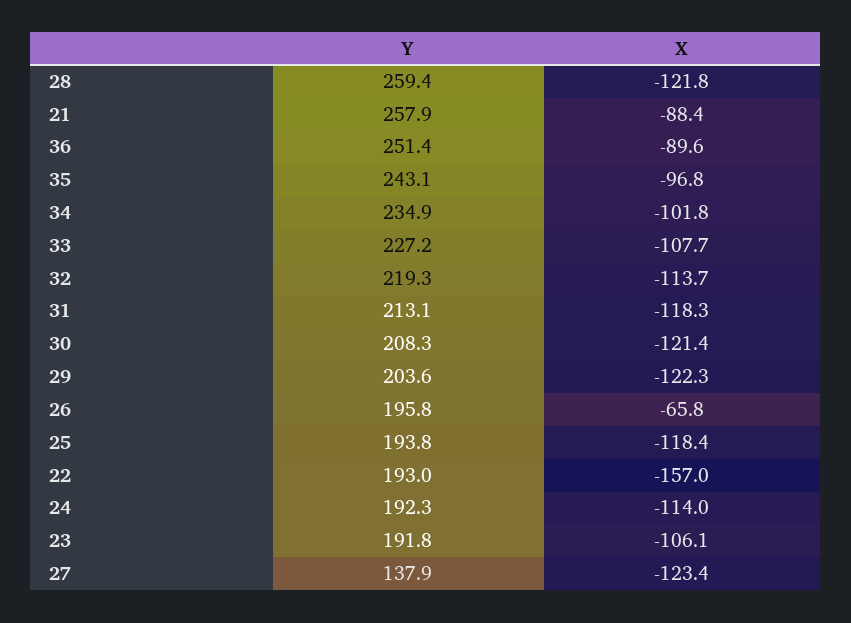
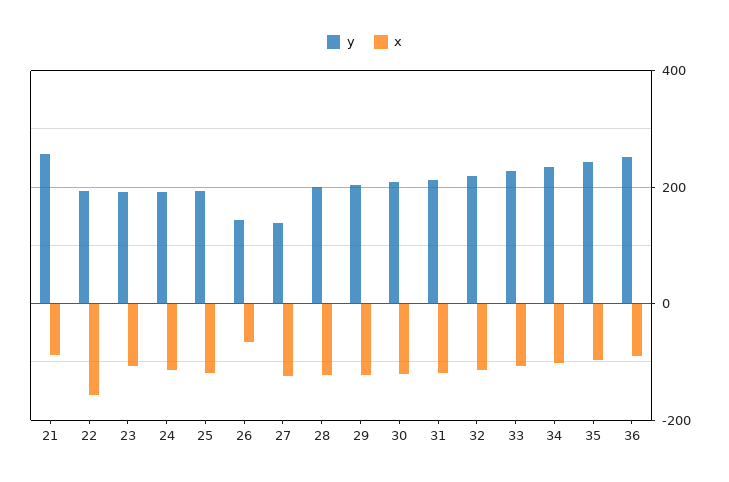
  {
    "Y": {
-     "28": 259.4,
+     "28": 200,
      "21": 257.9,
      "36": 251.4,
      "35": 243.1,
      "34": 234.9,
      "33": 227.2,
      "32": 219.3,
      "31": 213.1,
      "30": 208.3,
      "29": 203.6,
-     "26": 195.8,
+     "26": 140,
      "25": 193.8,
      "22": 193,
      "24": 192.3,
      "23": 191.8,
      "27": 137.9
    },
    "X": {
      "28": -121.8,
      "21": -88.4,
      "36": -89.6,
      "35": -96.8,
      "34": -101.8,
      "33": -107.7,
      "32": -113.7,
      "31": -118.3,
      "30": -121.4,
      "29": -122.3,
      "26": -65.8,
      "25": -118.4,
      "22": -157,
      "24": -114,
      "23": -106.1,
      "27": -123.4
    }
  }

